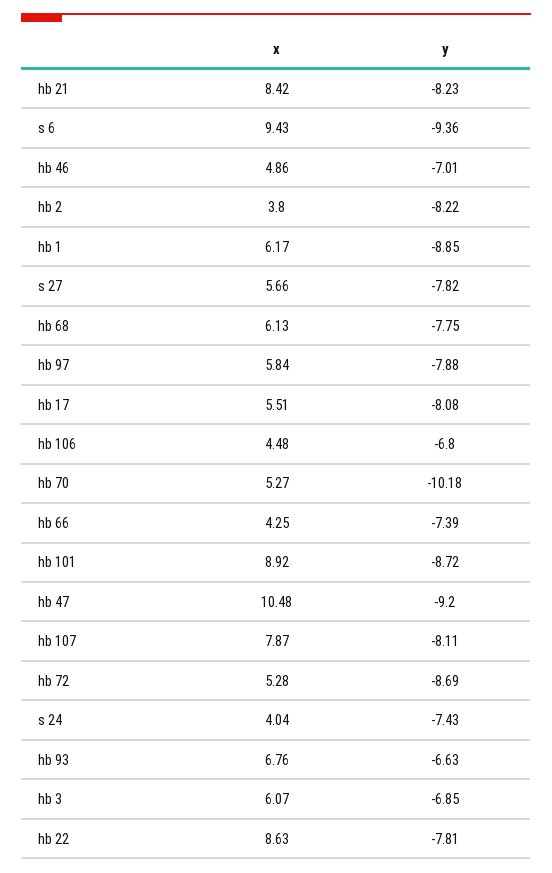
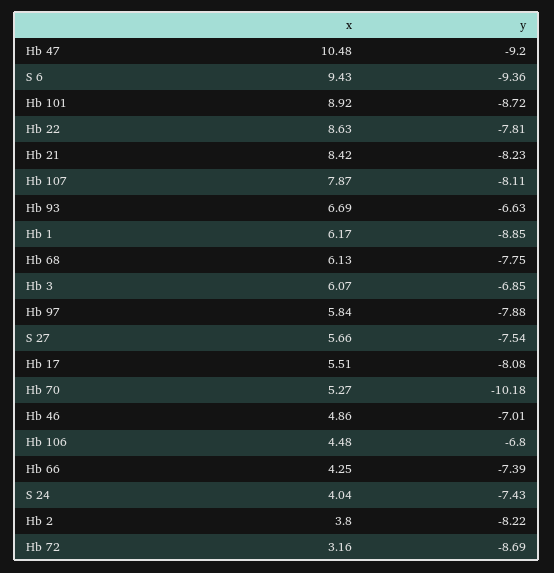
  {
    "x": {
      "hb 21": 8.42,
      "s 6": 9.43,
      "hb 46": 4.86,
      "hb 2": 3.8,
      "hb 1": 6.17,
      "s 27": 5.66,
      "hb 68": 6.13,
      "hb 97": 5.84,
      "hb 17": 5.51,
      "hb 106": 4.48,
      "hb 70": 5.27,
      "hb 66": 4.25,
      "hb 101": 8.92,
      "hb 47": 10.48,
      "hb 107": 7.87,
-     "hb 72": 5.28,
+     "hb 72": 3.16,
      "s 24": 4.04,
-     "hb 93": 6.76,
+     "hb 93": 6.69,
      "hb 3": 6.07,
      "hb 22": 8.63
    },
    "y": {
      "hb 21": -8.23,
      "s 6": -9.36,
      "hb 46": -7.01,
      "hb 2": -8.22,
      "hb 1": -8.85,
-     "s 27": -7.82,
+     "s 27": -7.54,
      "hb 68": -7.75,
      "hb 97": -7.88,
      "hb 17": -8.08,
      "hb 106": -6.8,
      "hb 70": -10.18,
      "hb 66": -7.39,
      "hb 101": -8.72,
      "hb 47": -9.2,
      "hb 107": -8.11,
      "hb 72": -8.69,
      "s 24": -7.43,
      "hb 93": -6.63,
      "hb 3": -6.85,
      "hb 22": -7.81
    }
  }

